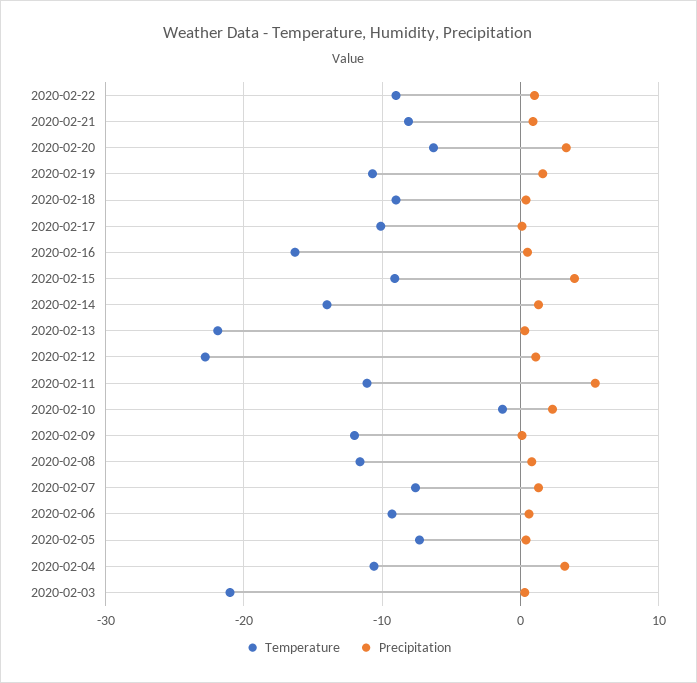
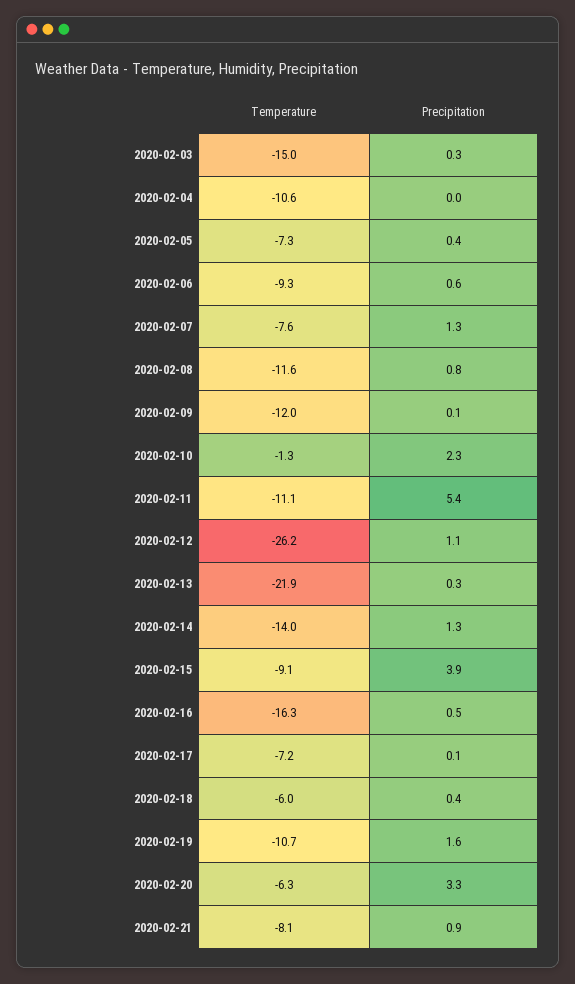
  {
    "Temperature": {
-     "2020-02-22": -9,
      "2020-02-21": -8.1,
      "2020-02-20": -6.3,
      "2020-02-19": -10.7,
-     "2020-02-18": -9,
+     "2020-02-18": -6,
-     "2020-02-17": -10,
+     "2020-02-17": -7.2,
      "2020-02-16": -16.3,
      "2020-02-15": -9.1,
      "2020-02-14": -14,
      "2020-02-13": -21.9,
-     "2020-02-12": -23,
+     "2020-02-12": -26.2,
      "2020-02-11": -11.1,
      "2020-02-10": -1.3,
      "2020-02-09": -12,
      "2020-02-08": -11.6,
      "2020-02-07": -7.6,
      "2020-02-06": -9.3,
      "2020-02-05": -7.3,
      "2020-02-04": -10.6,
-     "2020-02-03": -21
+     "2020-02-03": -15
    },
    "Precipitation": {
-     "2020-02-22": 1,
      "2020-02-21": 0.9,
      "2020-02-20": 3.3,
      "2020-02-19": 1.6,
      "2020-02-18": 0.4,
      "2020-02-17": 0.1,
      "2020-02-16": 0.5,
      "2020-02-15": 3.9,
      "2020-02-14": 1.3,
      "2020-02-13": 0.3,
      "2020-02-12": 1.1,
      "2020-02-11": 5.4,
      "2020-02-10": 2.3,
      "2020-02-09": 0.1,
      "2020-02-08": 0.8,
      "2020-02-07": 1.3,
      "2020-02-06": 0.6,
      "2020-02-05": 0.4,
-     "2020-02-04": 3,
+     "2020-02-04": 0,
      "2020-02-03": 0.3
    }
  }

